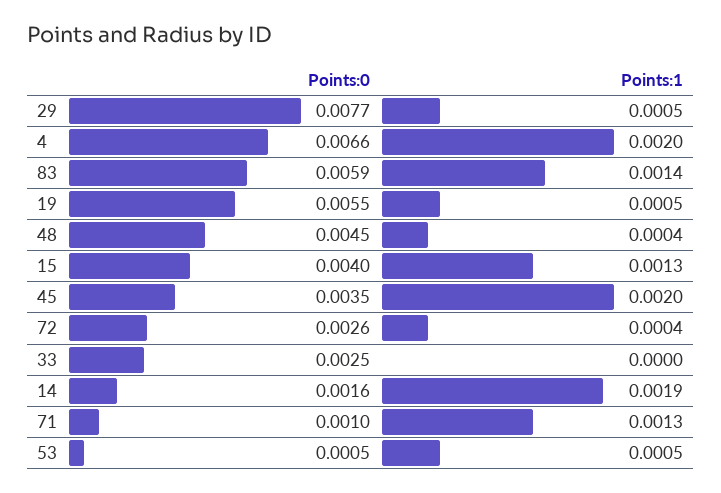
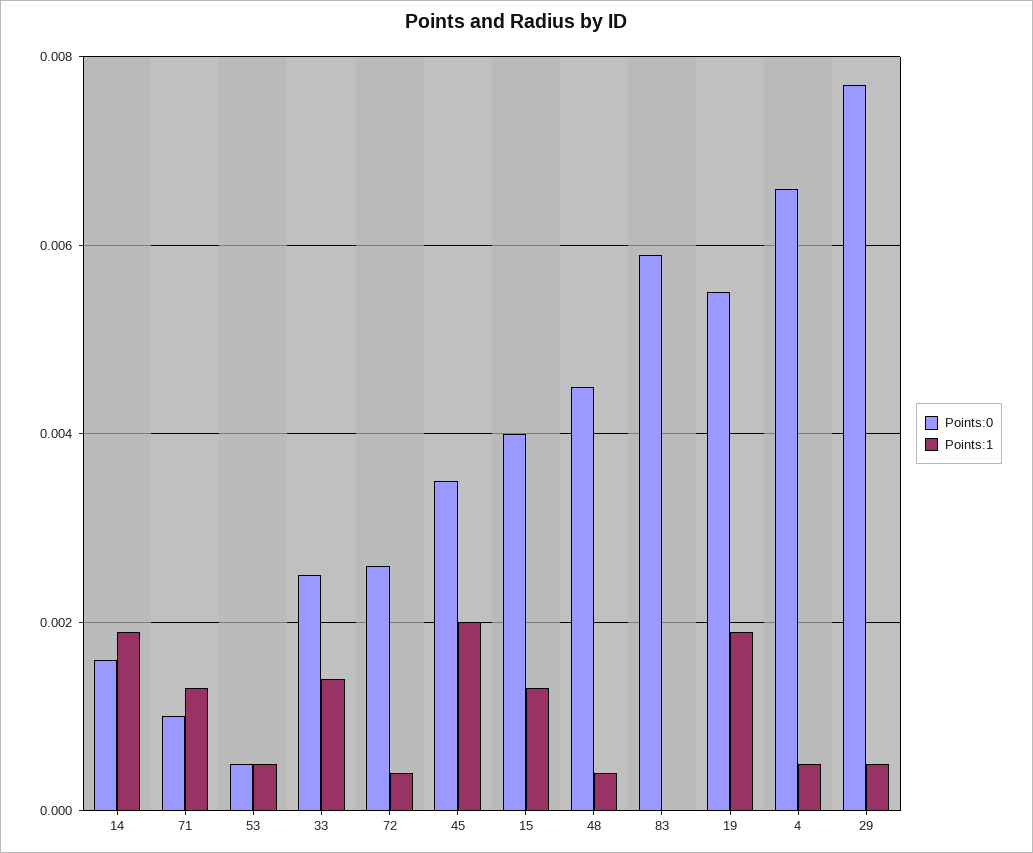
  {
    "Points:0": {
      "29": 0.0077,
      "4": 0.0066,
      "83": 0.0059,
      "19": 0.0055,
      "48": 0.0045,
      "15": 0.004,
      "45": 0.0035,
      "72": 0.0026,
      "33": 0.0025,
      "14": 0.0016,
      "71": 0.001,
      "53": 0.0005
    },
    "Points:1": {
      "29": 0.0005,
-     "4": 0.002,
+     "4": 0.0005,
-     "83": 0.0014,
+     "83": 0,
-     "19": 0.0005,
+     "19": 0.002,
      "48": 0.0004,
      "15": 0.0013,
      "45": 0.002,
      "72": 0.0004,
-     "33": 0,
+     "33": 0.0015,
      "14": 0.0019,
      "71": 0.0013,
      "53": 0.0005
    }
  }

